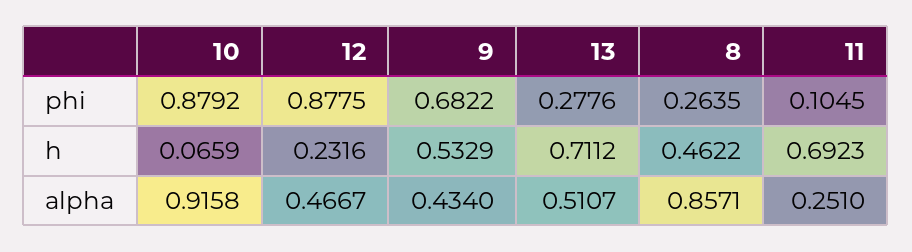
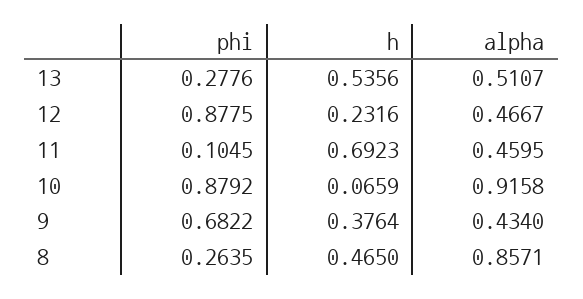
  {
    "10": {
      "phi": 0.8792,
      "h": 0.0659,
      "alpha": 0.9158
    },
    "12": {
      "phi": 0.8775,
      "h": 0.2316,
      "alpha": 0.4667
    },
    "9": {
      "phi": 0.6822,
-     "h": 0.5329,
+     "h": 0.3764,
      "alpha": 0.434
    },
    "13": {
      "phi": 0.2776,
-     "h": 0.7112,
+     "h": 0.5356,
      "alpha": 0.5107
    },
    "8": {
      "phi": 0.2635,
-     "h": 0.4622,
+     "h": 0.465,
      "alpha": 0.8571
    },
    "11": {
      "phi": 0.1045,
      "h": 0.6923,
-     "alpha": 0.251
+     "alpha": 0.4595
    }
  }

